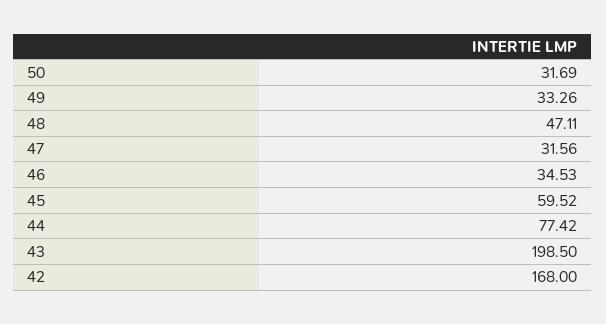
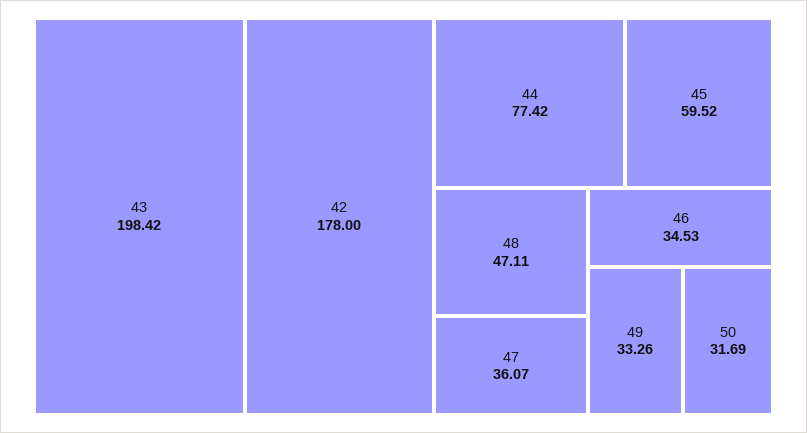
  {
    "50": 31.69,
    "49": 33.26,
    "48": 47.11,
-   "47": 31.56,
+   "47": 36.07,
    "46": 34.53,
    "45": 59.52,
    "44": 77.42,
-   "43": 198.5,
+   "43": 198.42,
-   "42": 168
+   "42": 178
  }

